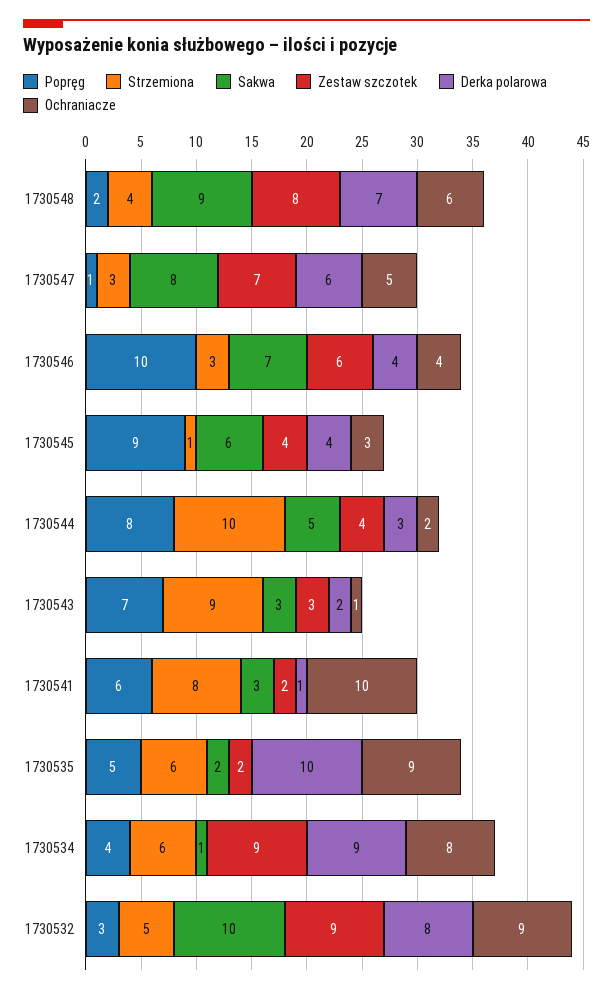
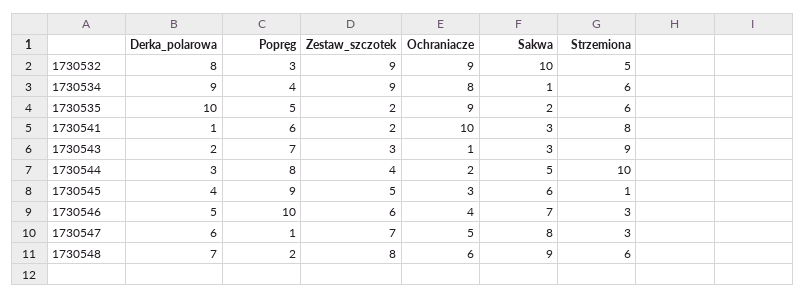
  {
    "Popręg": {
      "1730548": 2,
      "1730547": 1,
      "1730546": 10,
      "1730545": 9,
      "1730544": 8,
      "1730543": 7,
      "1730541": 6,
      "1730535": 5,
      "1730534": 4,
      "1730532": 3
    },
    "Strzemiona": {
-     "1730548": 4,
+     "1730548": 6,
      "1730547": 3,
      "1730546": 3,
      "1730545": 1,
      "1730544": 10,
      "1730543": 9,
      "1730541": 8,
      "1730535": 6,
      "1730534": 6,
      "1730532": 5
    },
    "Sakwa": {
      "1730548": 9,
      "1730547": 8,
      "1730546": 7,
      "1730545": 6,
      "1730544": 5,
      "1730543": 3,
      "1730541": 3,
      "1730535": 2,
      "1730534": 1,
      "1730532": 10
    },
    "Zestaw szczotek": {
      "1730548": 8,
      "1730547": 7,
      "1730546": 6,
-     "1730545": 4,
+     "1730545": 5,
      "1730544": 4,
      "1730543": 3,
      "1730541": 2,
      "1730535": 2,
      "1730534": 9,
      "1730532": 9
    },
    "Derka polarowa": {
      "1730548": 7,
      "1730547": 6,
-     "1730546": 4,
+     "1730546": 5,
      "1730545": 4,
      "1730544": 3,
      "1730543": 2,
      "1730541": 1,
      "1730535": 10,
      "1730534": 9,
      "1730532": 8
    },
    "Ochraniacze": {
      "1730548": 6,
      "1730547": 5,
      "1730546": 4,
      "1730545": 3,
      "1730544": 2,
      "1730543": 1,
      "1730541": 10,
      "1730535": 9,
      "1730534": 8,
      "1730532": 9
    }
  }

